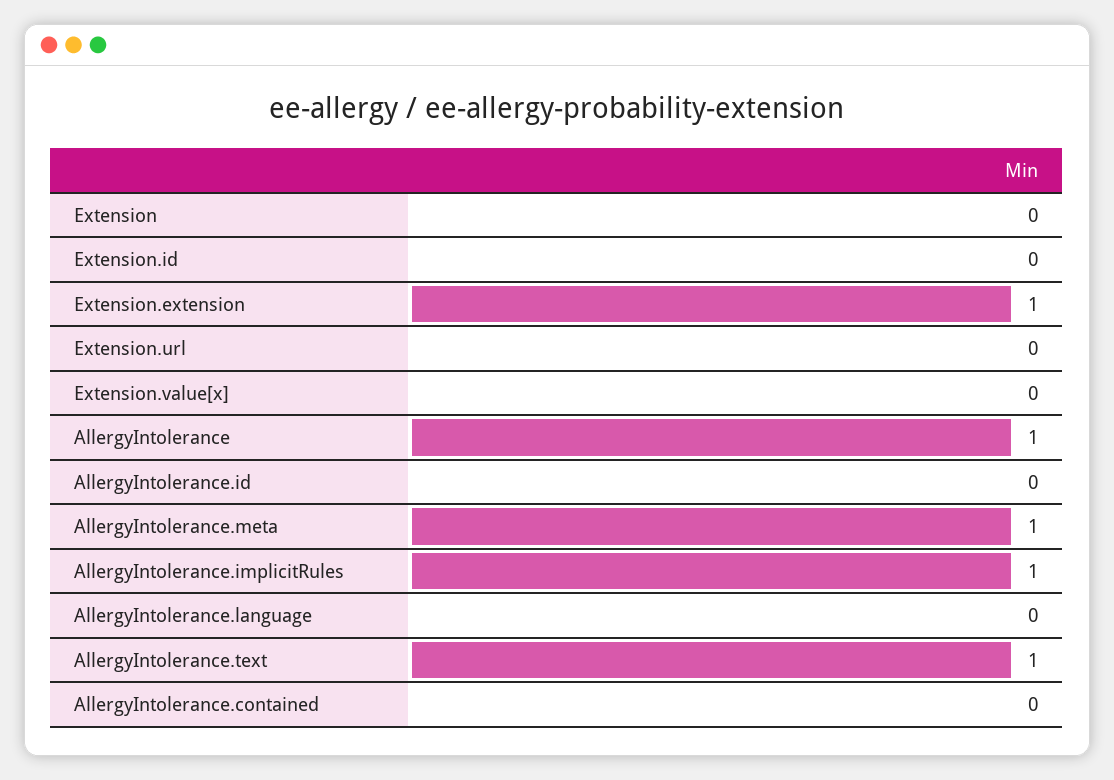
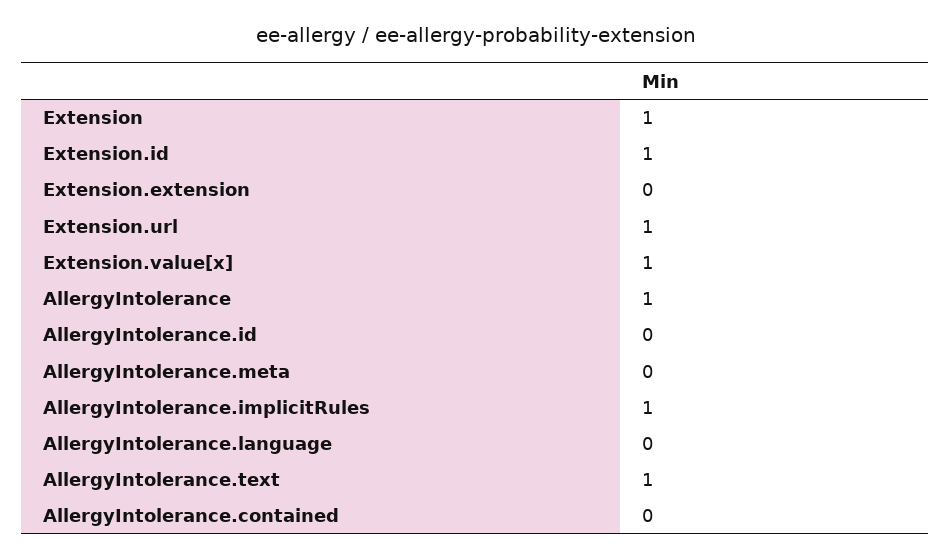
  {
-   "Extension": 0,
+   "Extension": 1,
-   "Extension.id": 0,
+   "Extension.id": 1,
-   "Extension.extension": 1,
+   "Extension.extension": 0,
-   "Extension.url": 0,
+   "Extension.url": 1,
-   "Extension.value[x]": 0,
+   "Extension.value[x]": 1,
    "AllergyIntolerance": 1,
    "AllergyIntolerance.id": 0,
-   "AllergyIntolerance.meta": 1,
+   "AllergyIntolerance.meta": 0,
    "AllergyIntolerance.implicitRules": 1,
    "AllergyIntolerance.language": 0,
    "AllergyIntolerance.text": 1,
    "AllergyIntolerance.contained": 0
  }

